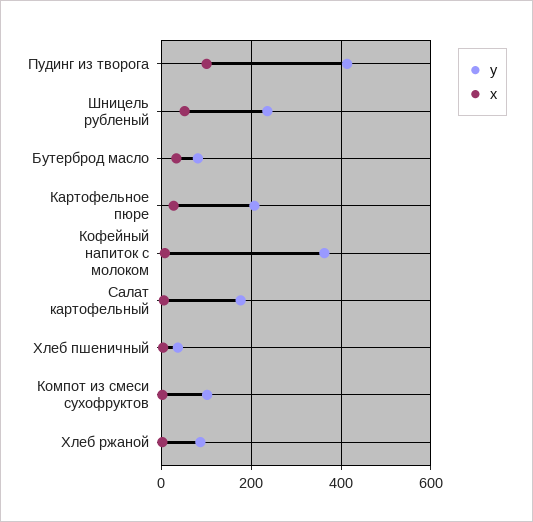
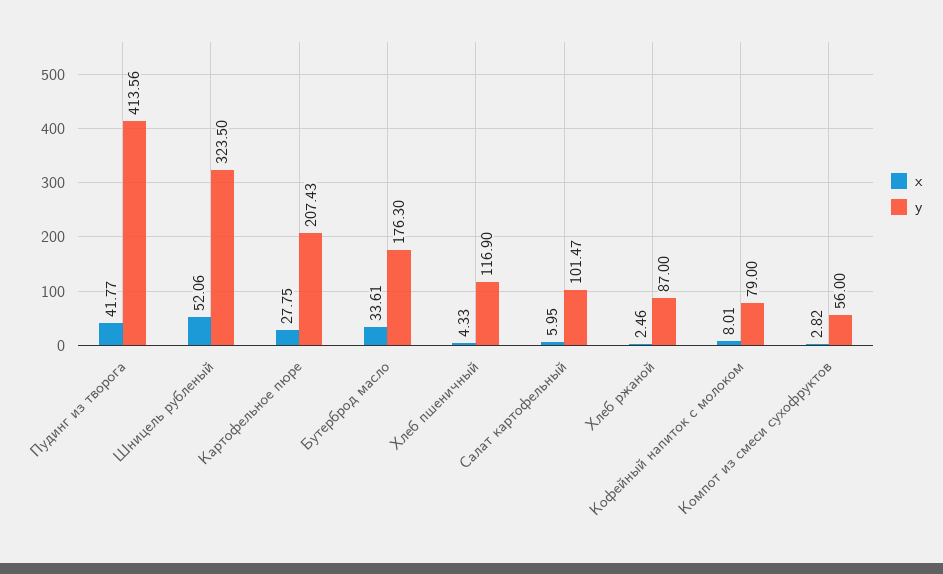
  {
    "y": {
      "Пудинг из творога": 413.56,
-     "Шницель рубленый": 240,
+     "Шницель рубленый": 323.5,
-     "Бутерброд масло": 80,
+     "Бутерброд масло": 176.3,
      "Картофельное пюре": 207.43,
-     "Кофейный напиток с молоком": 360,
+     "Кофейный напиток с молоком": 79,
-     "Салат картофельный": 180,
+     "Салат картофельный": 101.47,
-     "Хлеб пшеничный": 40,
+     "Хлеб пшеничный": 116.9,
-     "Компот из смеси сухофруктов": 100,
+     "Компот из смеси сухофруктов": 56,
      "Хлеб ржаной": 87
    },
    "x": {
-     "Пудинг из творога": 100,
+     "Пудинг из творога": 41.77,
      "Шницель рубленый": 52.06,
      "Бутерброд масло": 33.61,
      "Картофельное пюре": 27.75,
      "Кофейный напиток с молоком": 8.01,
      "Салат картофельный": 5.95,
      "Хлеб пшеничный": 4.33,
      "Компот из смеси сухофруктов": 2.82,
      "Хлеб ржаной": 2.46
    }
  }

